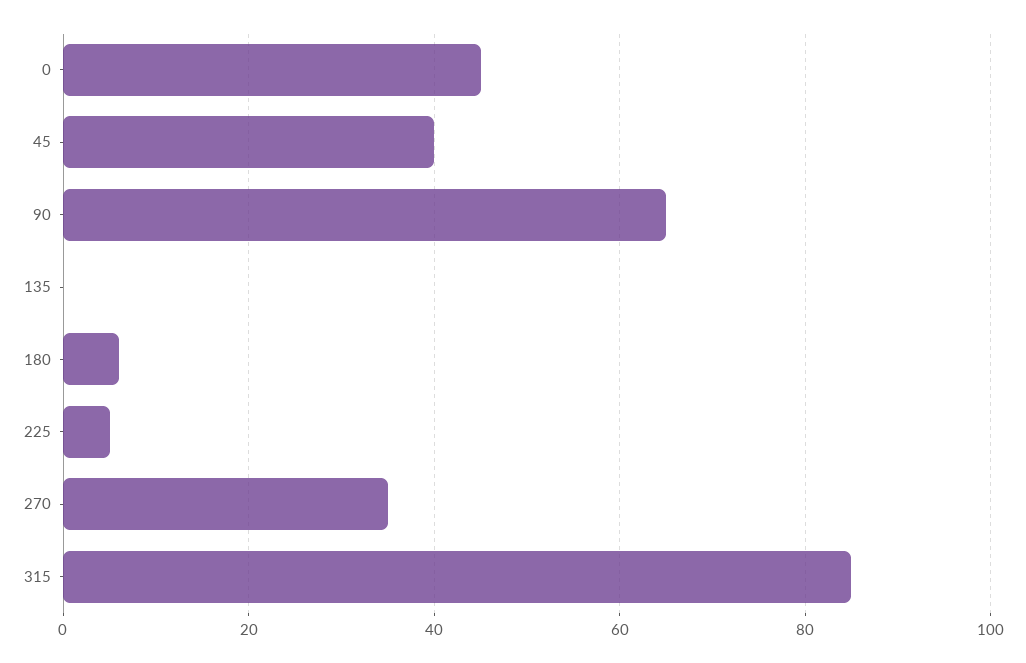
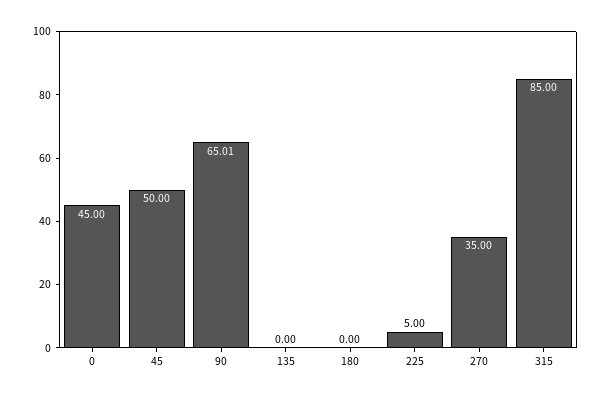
  {
    "0": 45,
-   "45": 40,
+   "45": 50,
    "90": 65.01,
    "135": 0,
-   "180": 6,
+   "180": 0,
    "225": 5,
    "270": 35,
    "315": 85
  }

